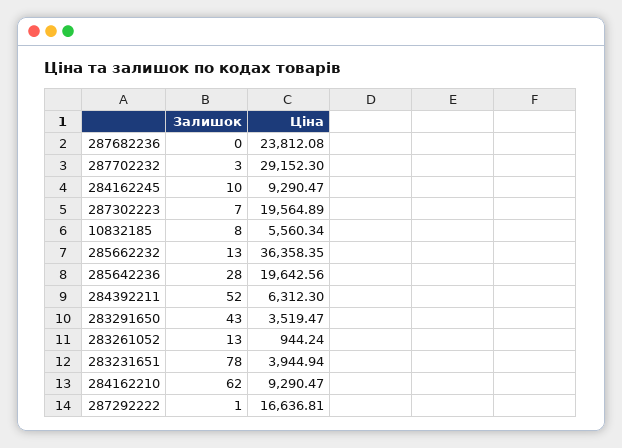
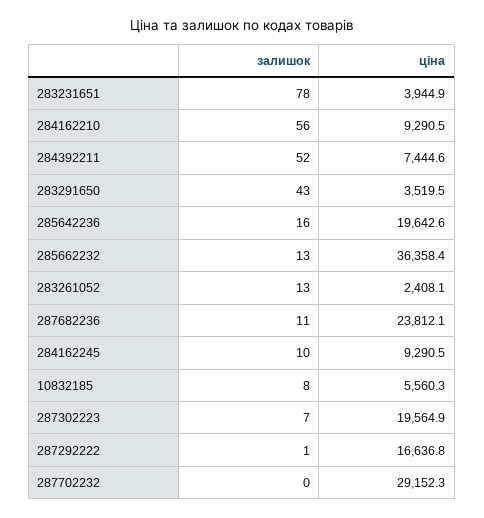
  {
    "Залишок": {
-     "287682236": 0,
+     "287682236": 11,
-     "287702232": 3,
+     "287702232": 0,
      "284162245": 10,
      "287302223": 7,
      "10832185": 8,
      "285662232": 13,
-     "285642236": 28,
+     "285642236": 16,
      "284392211": 52,
      "283291650": 43,
      "283261052": 13,
      "283231651": 78,
-     "284162210": 62,
+     "284162210": 56,
      "287292222": 1
    },
    "Ціна": {
      "287682236": 23812.08,
      "287702232": 29152.3,
      "284162245": 9290.47,
      "287302223": 19564.89,
      "10832185": 5560.34,
      "285662232": 36358.35,
      "285642236": 19642.56,
-     "284392211": 6312.3,
+     "284392211": 7444.6,
      "283291650": 3519.47,
-     "283261052": 944.24,
+     "283261052": 2408.1,
      "283231651": 3944.94,
      "284162210": 9290.47,
      "287292222": 16636.81
    }
  }

